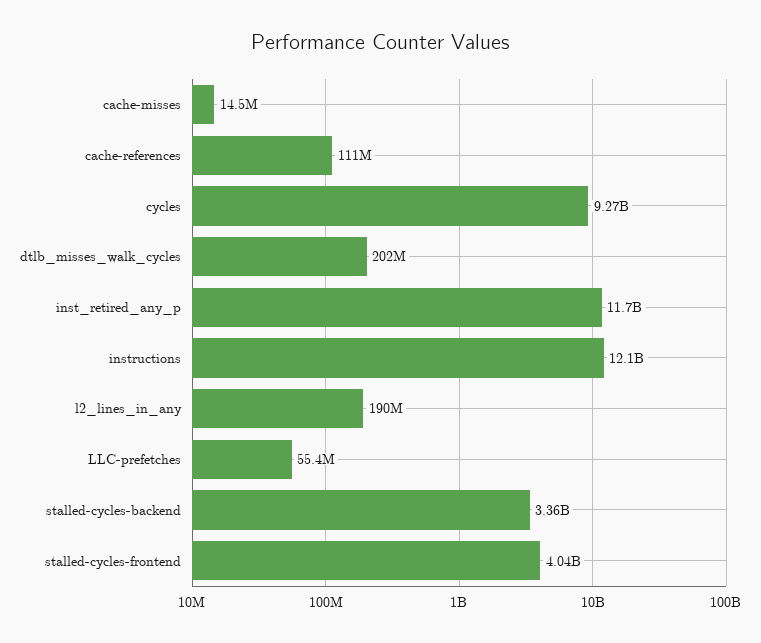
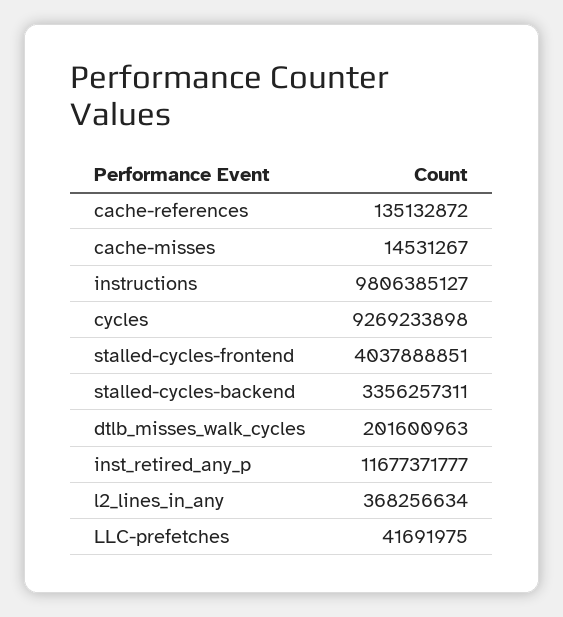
  {
    "cache-misses": 14531267,
-   "cache-references": 111000000,
+   "cache-references": 135132872,
    "cycles": 9269233898,
    "dtlb_misses_walk_cycles": 201600963,
    "inst_retired_any_p": 11677371777,
-   "instructions": 12100000000,
+   "instructions": 9806385127,
-   "l2_lines_in_any": 190000000,
+   "l2_lines_in_any": 368256634,
-   "LLC-prefetches": 55400000,
+   "LLC-prefetches": 41691975,
    "stalled-cycles-backend": 3356257311,
    "stalled-cycles-frontend": 4037888851
  }

